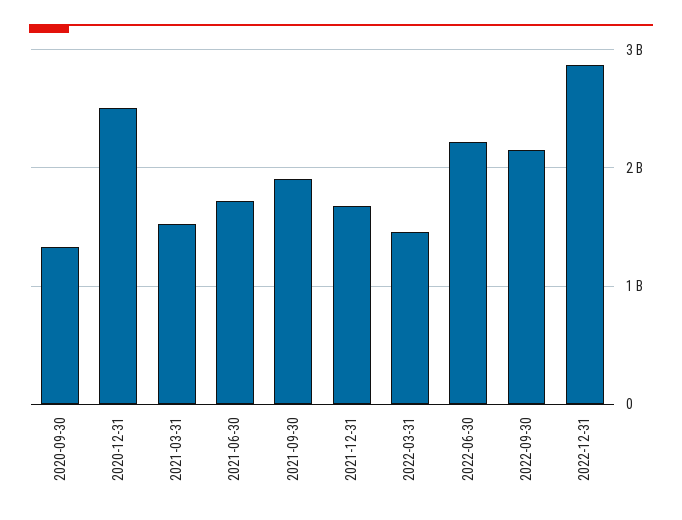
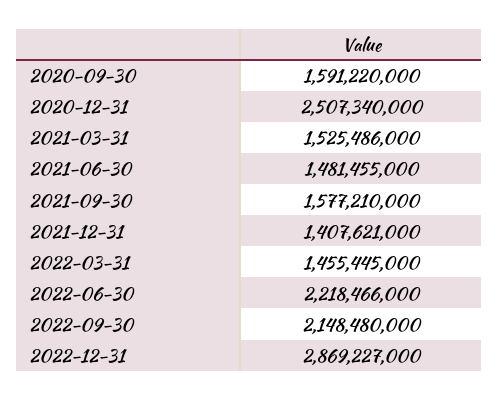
  {
-   "2020-09-30": 1300000000,
+   "2020-09-30": 1591220000,
    "2020-12-31": 2507340000,
    "2021-03-31": 1525486000,
-   "2021-06-30": 1700000000,
+   "2021-06-30": 1481455000,
-   "2021-09-30": 1900000000,
+   "2021-09-30": 1577210000,
-   "2021-12-31": 1700000000,
+   "2021-12-31": 1407621000,
    "2022-03-31": 1455445000,
    "2022-06-30": 2218466000,
    "2022-09-30": 2148480000,
    "2022-12-31": 2869227000
  }

